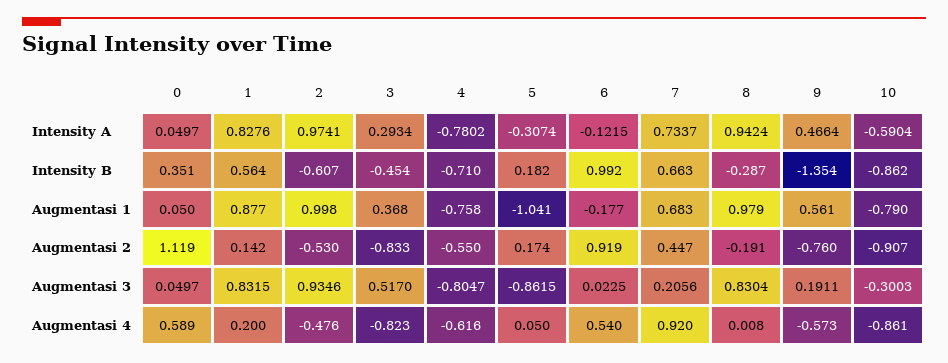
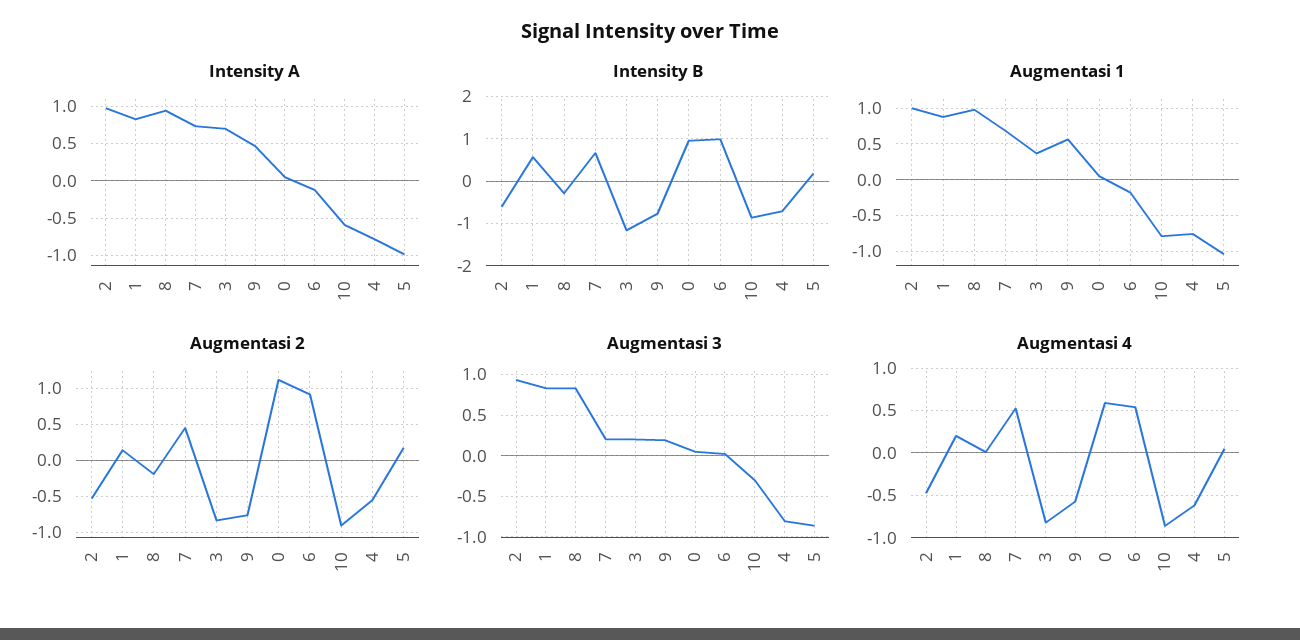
  {
    "Intensity A": {
      "0": 0.0497,
      "1": 0.8276,
      "2": 0.9741,
-     "3": 0.2934,
+     "3": 0.7,
      "4": -0.7802,
-     "5": -0.3074,
+     "5": -1,
      "6": -0.1215,
      "7": 0.7337,
      "8": 0.9424,
      "9": 0.4664,
      "10": -0.5904
    },
    "Intensity B": {
-     "0": 0.351,
+     "0": 1,
      "1": 0.564,
      "2": -0.607,
-     "3": -0.454,
+     "3": -1.2,
      "4": -0.71,
      "5": 0.182,
      "6": 0.992,
      "7": 0.663,
      "8": -0.287,
-     "9": -1.354,
+     "9": -0.8,
      "10": -0.862
    },
    "Augmentasi 1": {
      "0": 0.05,
      "1": 0.877,
      "2": 0.998,
      "3": 0.368,
      "4": -0.758,
      "5": -1.041,
      "6": -0.177,
      "7": 0.683,
      "8": 0.979,
      "9": 0.561,
      "10": -0.79
    },
    "Augmentasi 2": {
      "0": 1.119,
      "1": 0.142,
      "2": -0.53,
      "3": -0.833,
      "4": -0.55,
      "5": 0.174,
      "6": 0.919,
      "7": 0.447,
      "8": -0.191,
      "9": -0.76,
      "10": -0.907
    },
    "Augmentasi 3": {
      "0": 0.0497,
      "1": 0.8315,
      "2": 0.9346,
-     "3": 0.517,
+     "3": 0.2,
      "4": -0.8047,
      "5": -0.8615,
      "6": 0.0225,
      "7": 0.2056,
      "8": 0.8304,
      "9": 0.1911,
      "10": -0.3003
    },
    "Augmentasi 4": {
      "0": 0.589,
      "1": 0.2,
      "2": -0.476,
      "3": -0.823,
      "4": -0.616,
      "5": 0.05,
      "6": 0.54,
-     "7": 0.92,
+     "7": 0.5,
      "8": 0.008,
      "9": -0.573,
      "10": -0.861
    }
  }

